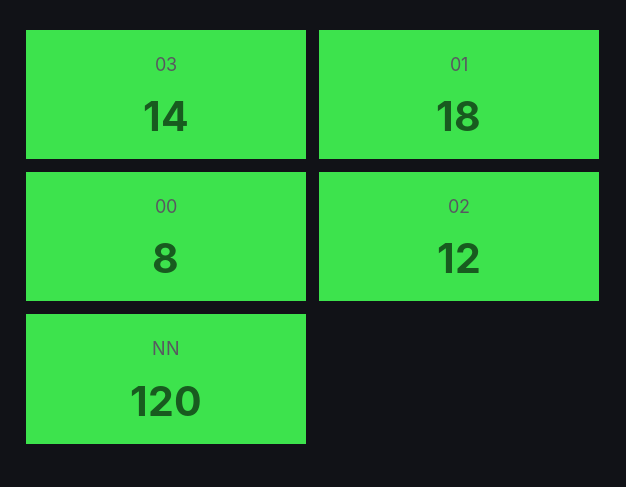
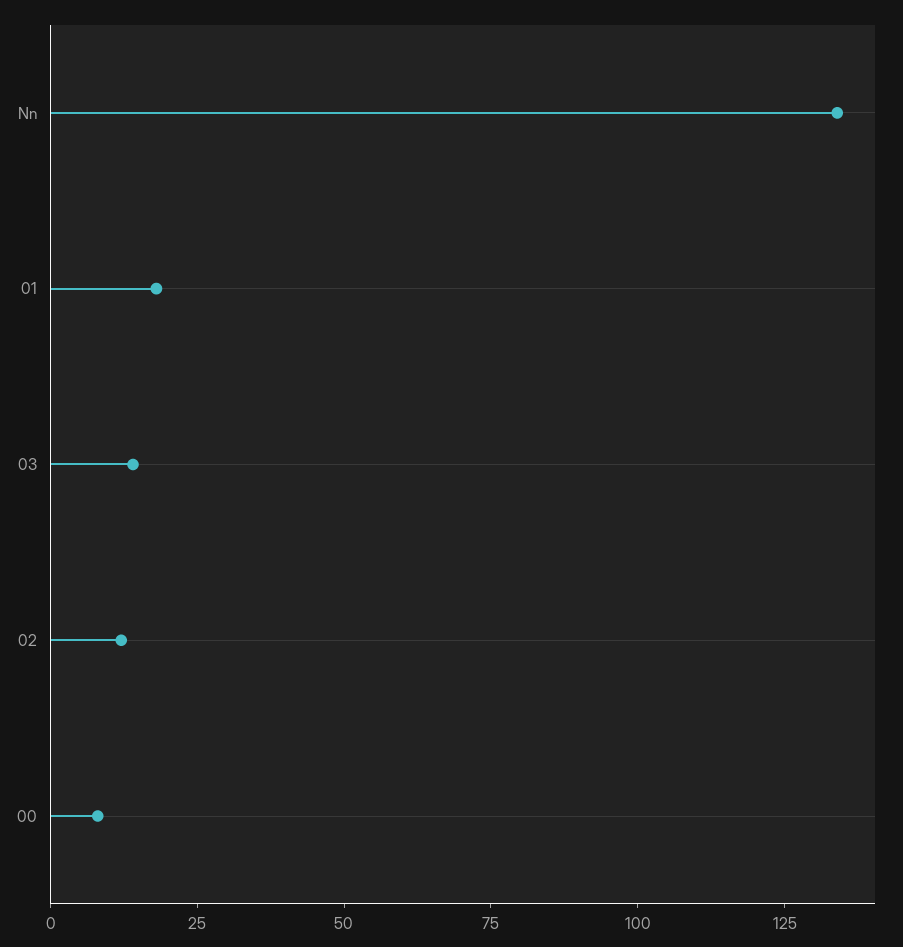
  {
    "03": 14,
    "01": 18,
    "00": 8,
    "02": 12,
-   "NN": 120
+   "NN": 135
  }

